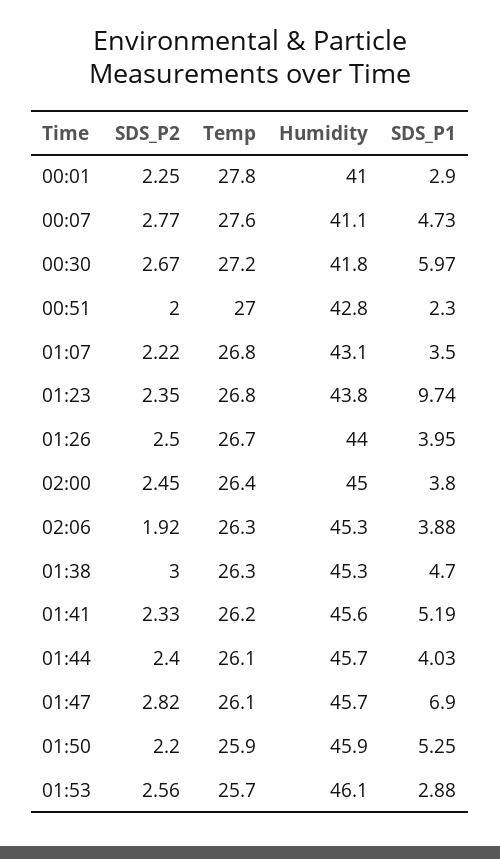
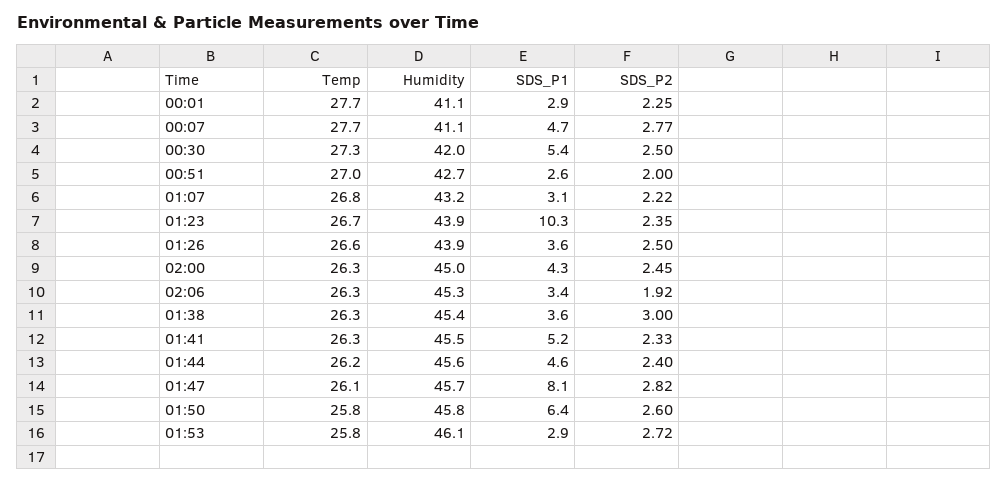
  {
    "SDS_P2": {
      "00:01": 2.25,
      "00:07": 2.77,
-     "00:30": 2.67,
+     "00:30": 2.5,
      "00:51": 2,
      "01:07": 2.22,
      "01:23": 2.35,
      "01:26": 2.5,
      "02:00": 2.45,
      "02:06": 1.92,
      "01:38": 3,
      "01:41": 2.33,
      "01:44": 2.4,
      "01:47": 2.82,
-     "01:50": 2.2,
+     "01:50": 2.6,
-     "01:53": 2.56
+     "01:53": 2.72
    },
    "Temp": {
-     "00:01": 27.8,
+     "00:01": 27.7,
-     "00:07": 27.6,
+     "00:07": 27.7,
-     "00:30": 27.2,
+     "00:30": 27.3,
      "00:51": 27,
      "01:07": 26.8,
-     "01:23": 26.8,
+     "01:23": 26.7,
-     "01:26": 26.7,
+     "01:26": 26.6,
-     "02:00": 26.4,
+     "02:00": 26.3,
      "02:06": 26.3,
      "01:38": 26.3,
-     "01:41": 26.2,
+     "01:41": 26.3,
-     "01:44": 26.1,
+     "01:44": 26.2,
      "01:47": 26.1,
-     "01:50": 25.9,
+     "01:50": 25.8,
-     "01:53": 25.7
+     "01:53": 25.8
    },
    "Humidity": {
-     "00:01": 41,
+     "00:01": 41.1,
      "00:07": 41.1,
-     "00:30": 41.8,
+     "00:30": 42,
-     "00:51": 42.8,
+     "00:51": 42.7,
-     "01:07": 43.1,
+     "01:07": 43.2,
-     "01:23": 43.8,
+     "01:23": 43.9,
-     "01:26": 44,
+     "01:26": 43.9,
      "02:00": 45,
      "02:06": 45.3,
-     "01:38": 45.3,
+     "01:38": 45.4,
-     "01:41": 45.6,
+     "01:41": 45.5,
-     "01:44": 45.7,
+     "01:44": 45.6,
      "01:47": 45.7,
-     "01:50": 45.9,
+     "01:50": 45.8,
      "01:53": 46.1
    },
    "SDS_P1": {
      "00:01": 2.9,
      "00:07": 4.73,
-     "00:30": 5.97,
+     "00:30": 5.4,
-     "00:51": 2.3,
+     "00:51": 2.6,
-     "01:07": 3.5,
+     "01:07": 3.1,
-     "01:23": 9.74,
+     "01:23": 10.3,
-     "01:26": 3.95,
+     "01:26": 3.6,
-     "02:00": 3.8,
+     "02:00": 4.3,
-     "02:06": 3.88,
+     "02:06": 3.4,
-     "01:38": 4.7,
+     "01:38": 3.6,
      "01:41": 5.19,
-     "01:44": 4.03,
+     "01:44": 4.6,
-     "01:47": 6.9,
+     "01:47": 8.1,
-     "01:50": 5.25,
+     "01:50": 6.4,
      "01:53": 2.88
    }
  }

